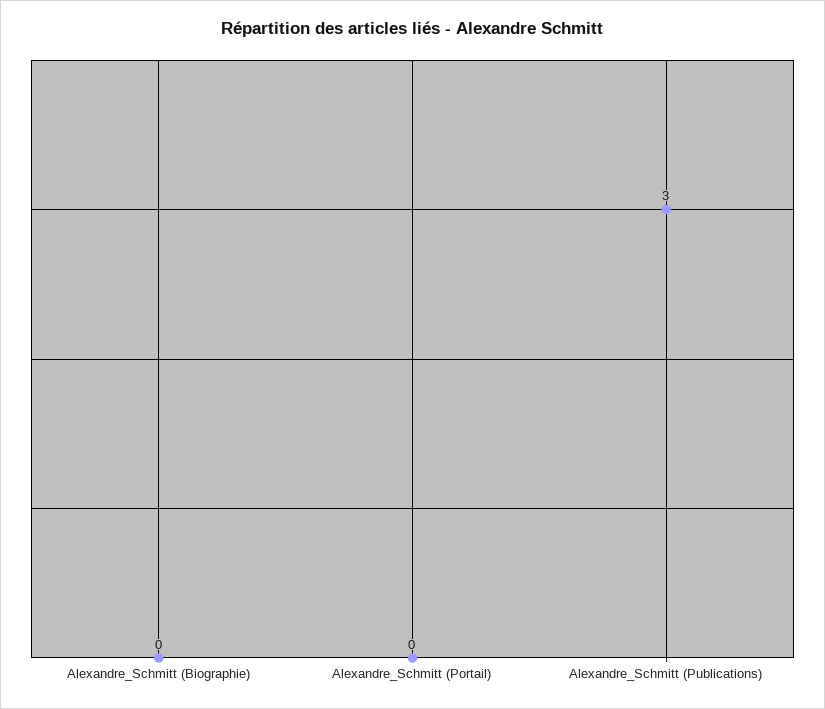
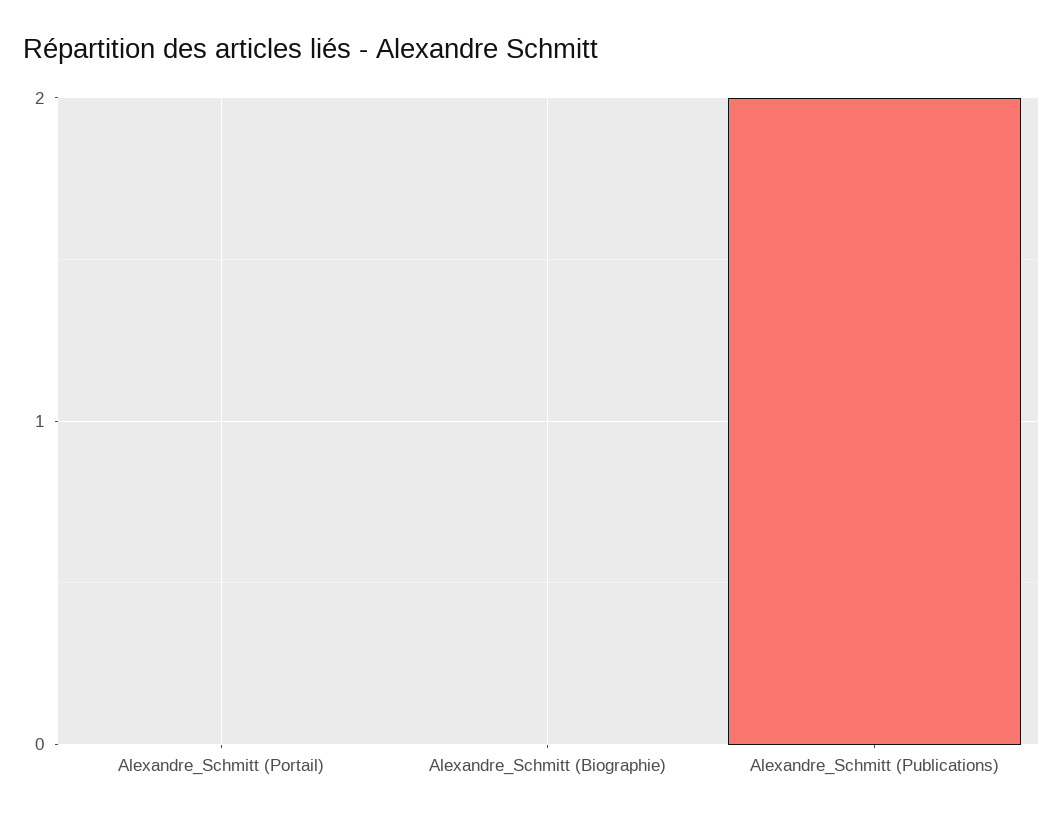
  {
    "Alexandre_Schmitt (Biographie)": 0,
    "Alexandre_Schmitt (Portail)": 0,
-   "Alexandre_Schmitt (Publications)": 3
+   "Alexandre_Schmitt (Publications)": 2
  }

